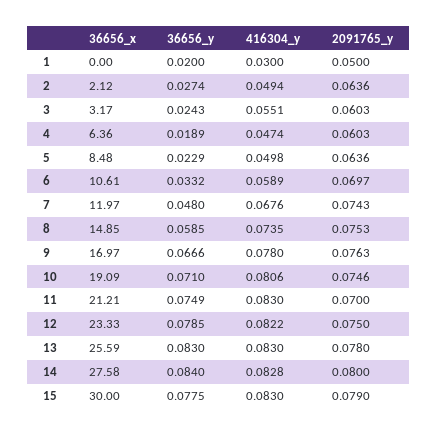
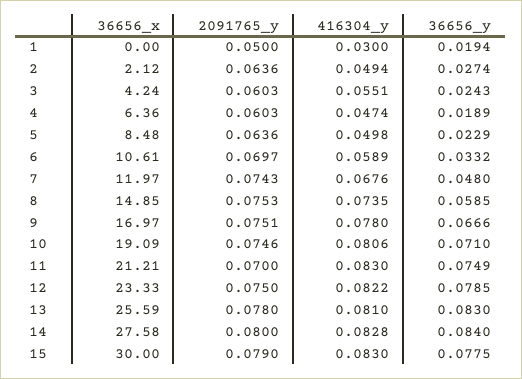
  {
    "36656_x": {
      "1": 0,
      "2": 2.12,
-     "3": 3.17,
+     "3": 4.24,
      "4": 6.36,
      "5": 8.48,
      "6": 10.61,
      "7": 11.97,
      "8": 14.85,
      "9": 16.97,
      "10": 19.09,
      "11": 21.21,
      "12": 23.33,
      "13": 25.59,
      "14": 27.58,
      "15": 30
    },
    "36656_y": {
-     "1": 0.02,
+     "1": 0.0194,
      "2": 0.0274,
      "3": 0.0243,
      "4": 0.0189,
      "5": 0.0229,
      "6": 0.0332,
      "7": 0.048,
      "8": 0.0585,
      "9": 0.0666,
      "10": 0.071,
      "11": 0.0749,
      "12": 0.0785,
      "13": 0.083,
      "14": 0.084,
      "15": 0.0775
    },
    "416304_y": {
      "1": 0.03,
      "2": 0.0494,
      "3": 0.0551,
      "4": 0.0474,
      "5": 0.0498,
      "6": 0.0589,
      "7": 0.0676,
      "8": 0.0735,
      "9": 0.078,
      "10": 0.0806,
      "11": 0.083,
      "12": 0.0822,
-     "13": 0.083,
+     "13": 0.081,
      "14": 0.0828,
      "15": 0.083
    },
    "2091765_y": {
      "1": 0.05,
      "2": 0.0636,
      "3": 0.0603,
      "4": 0.0603,
      "5": 0.0636,
      "6": 0.0697,
      "7": 0.0743,
      "8": 0.0753,
-     "9": 0.0763,
+     "9": 0.0751,
      "10": 0.0746,
      "11": 0.07,
      "12": 0.075,
      "13": 0.078,
      "14": 0.08,
      "15": 0.079
    }
  }

